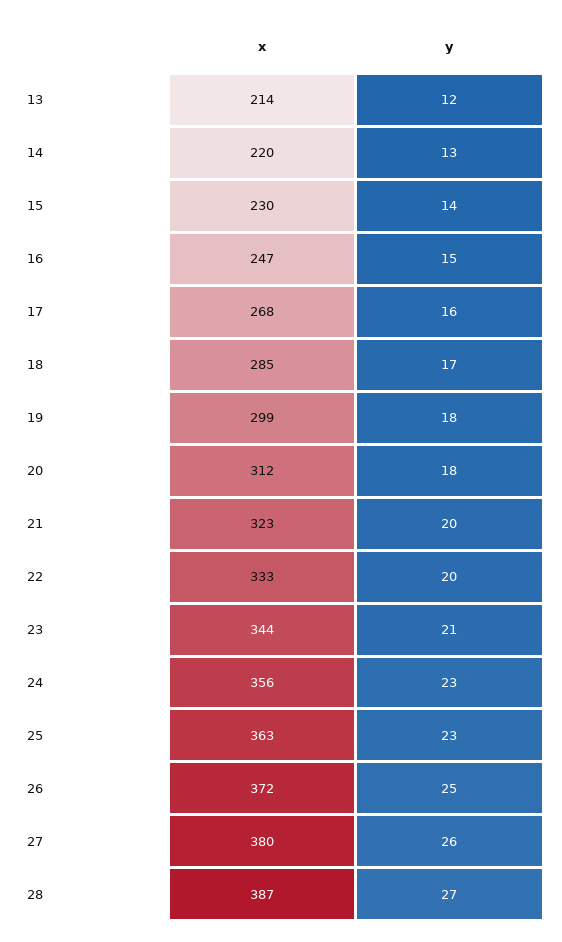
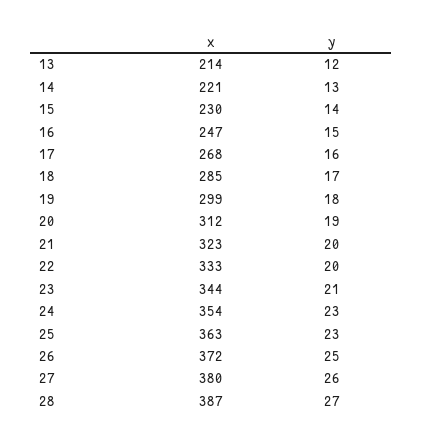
  {
    "x": {
      "13": 214,
-     "14": 220,
+     "14": 221,
      "15": 230,
      "16": 247,
      "17": 268,
      "18": 285,
      "19": 299,
      "20": 312,
      "21": 323,
      "22": 333,
      "23": 344,
-     "24": 356,
+     "24": 354,
      "25": 363,
      "26": 372,
      "27": 380,
      "28": 387
    },
    "y": {
      "13": 12,
      "14": 13,
      "15": 14,
      "16": 15,
      "17": 16,
      "18": 17,
      "19": 18,
-     "20": 18,
+     "20": 19,
      "21": 20,
      "22": 20,
      "23": 21,
      "24": 23,
      "25": 23,
      "26": 25,
      "27": 26,
      "28": 27
    }
  }

